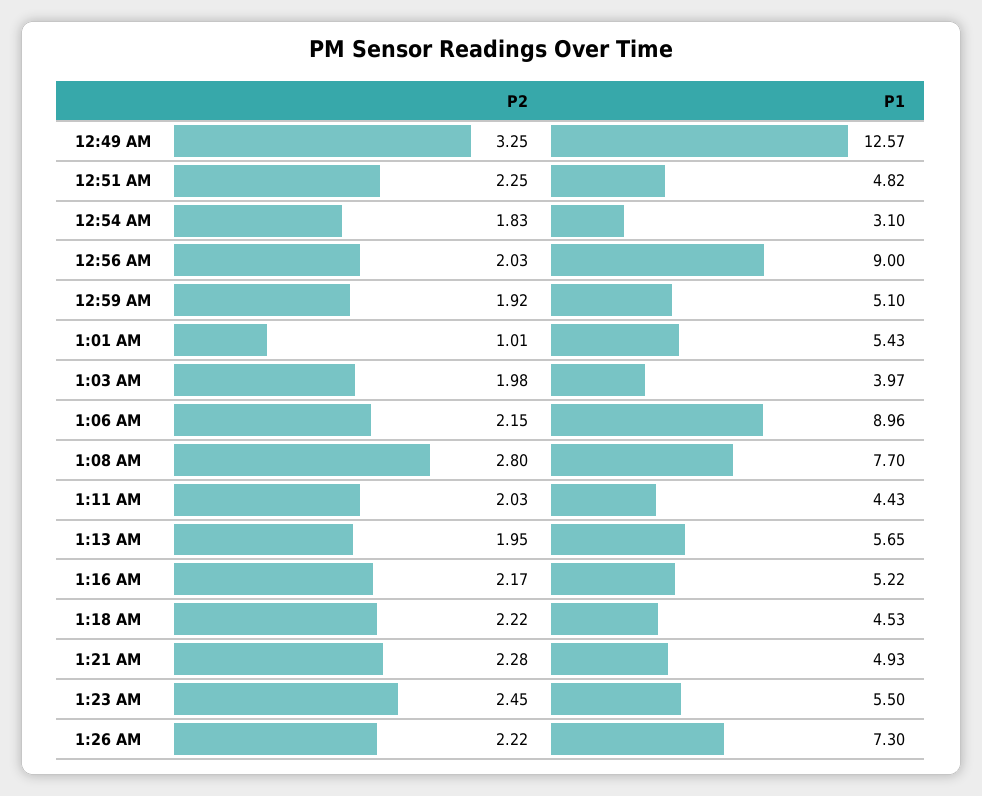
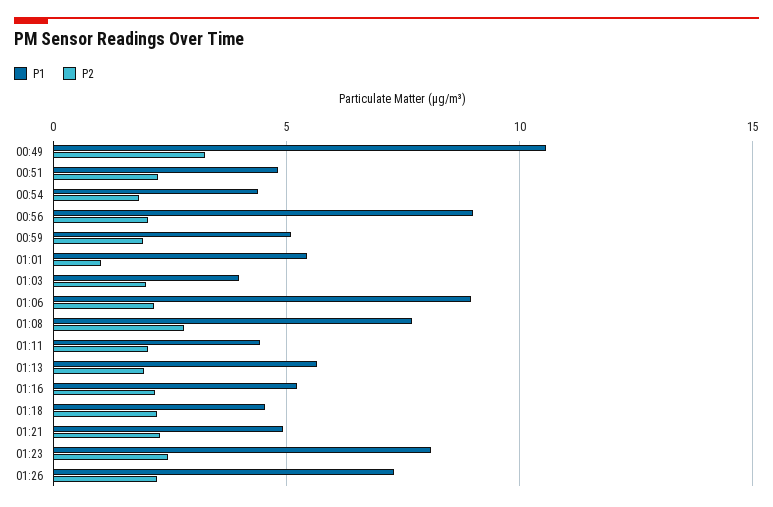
  {
    "P2": {
      "12:49 AM": 3.25,
      "12:51 AM": 2.25,
      "12:54 AM": 1.83,
      "12:56 AM": 2.03,
      "12:59 AM": 1.92,
      "1:01 AM": 1.01,
      "1:03 AM": 1.98,
      "1:06 AM": 2.15,
      "1:08 AM": 2.8,
      "1:11 AM": 2.03,
      "1:13 AM": 1.95,
      "1:16 AM": 2.17,
      "1:18 AM": 2.22,
      "1:21 AM": 2.28,
      "1:23 AM": 2.45,
      "1:26 AM": 2.22
    },
    "P1": {
-     "12:49 AM": 12.57,
+     "12:49 AM": 10.5,
      "12:51 AM": 4.82,
-     "12:54 AM": 3.1,
+     "12:54 AM": 4.5,
      "12:56 AM": 9,
      "12:59 AM": 5.1,
      "1:01 AM": 5.43,
      "1:03 AM": 3.97,
      "1:06 AM": 8.96,
      "1:08 AM": 7.7,
      "1:11 AM": 4.43,
      "1:13 AM": 5.65,
      "1:16 AM": 5.22,
      "1:18 AM": 4.53,
      "1:21 AM": 4.93,
-     "1:23 AM": 5.5,
+     "1:23 AM": 8,
      "1:26 AM": 7.3
    }
  }

